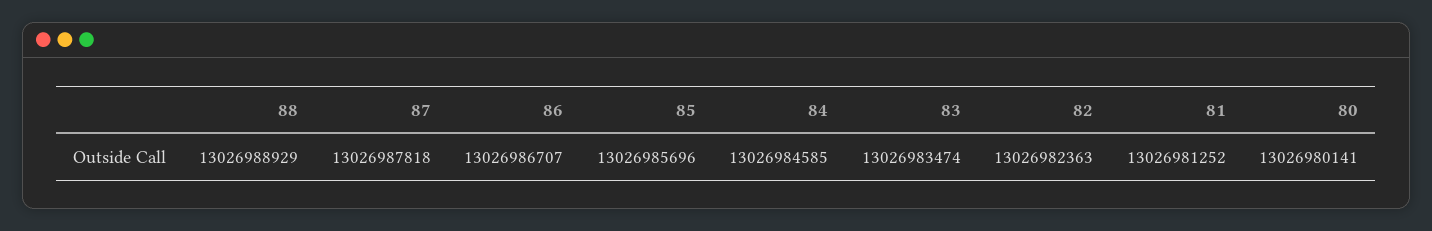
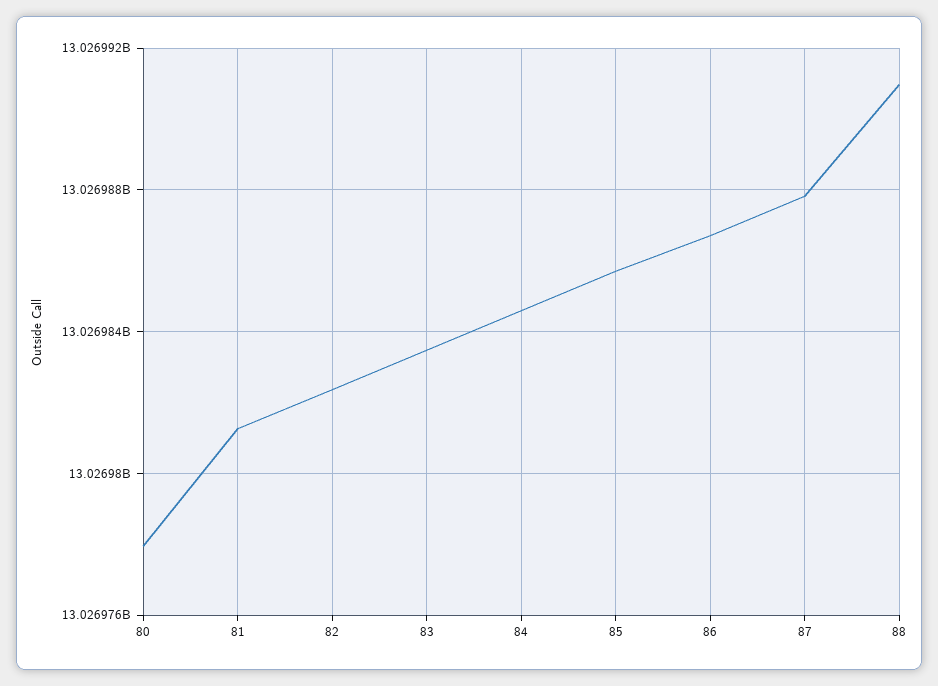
  {
-   "88": 13026988929,
+   "88": 13026991000,
    "87": 13026987818,
    "86": 13026986707,
    "85": 13026985696,
    "84": 13026984585,
    "83": 13026983474,
    "82": 13026982363,
    "81": 13026981252,
-   "80": 13026980141
+   "80": 13026978000
  }

